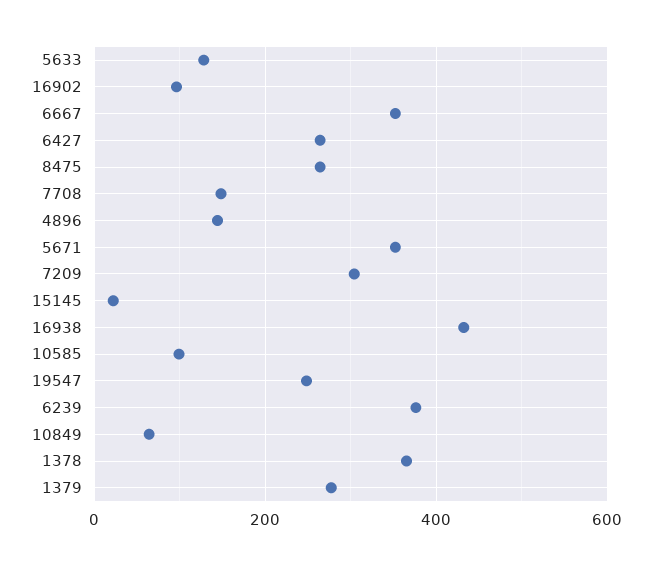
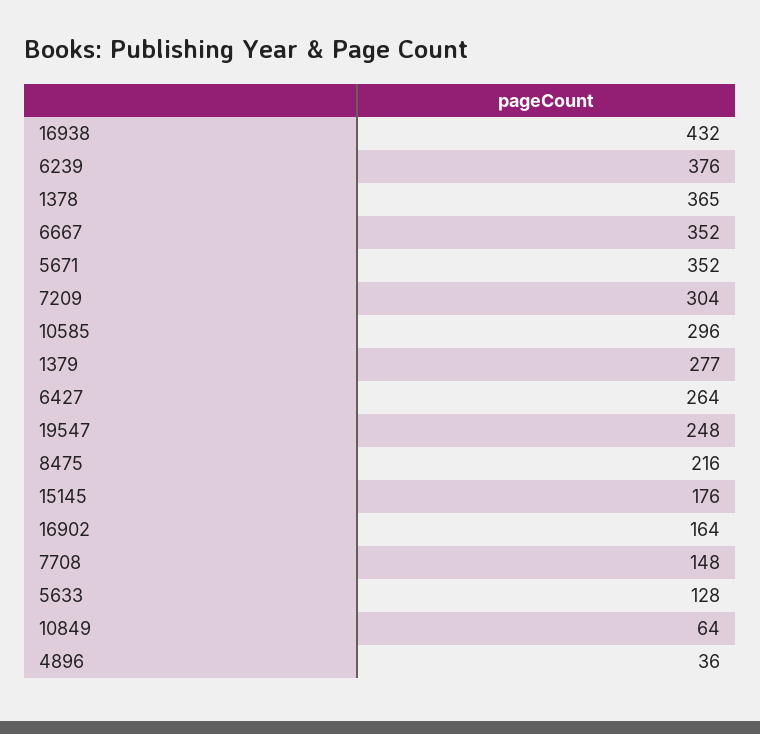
  {
    "5633": 128,
-   "16902": 100,
+   "16902": 164,
    "6667": 352,
    "6427": 264,
-   "8475": 260,
+   "8475": 216,
    "7708": 148,
-   "4896": 140,
+   "4896": 36,
    "5671": 352,
    "7209": 304,
-   "15145": 20,
+   "15145": 176,
    "16938": 432,
-   "10585": 100,
+   "10585": 296,
    "19547": 248,
    "6239": 376,
    "10849": 64,
    "1378": 365,
    "1379": 277
  }

